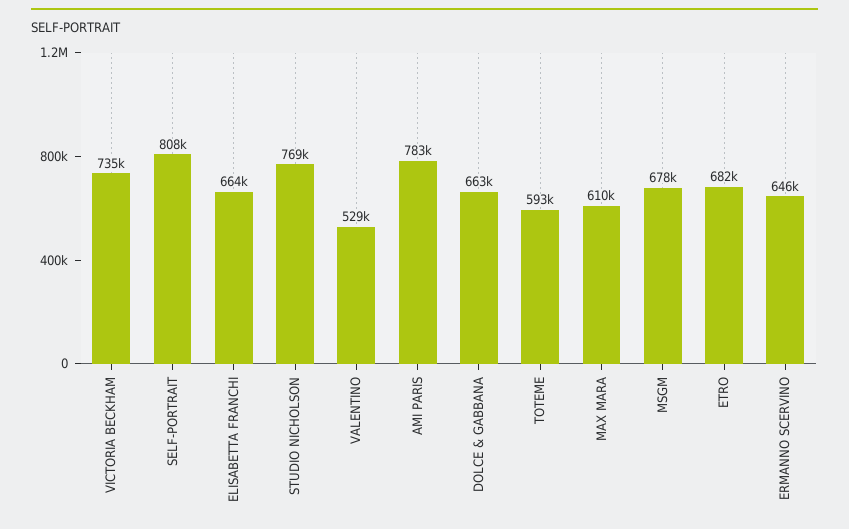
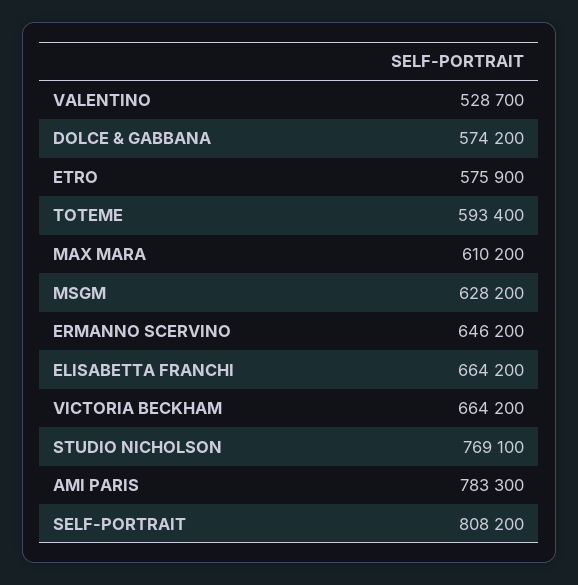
  {
-   "VICTORIA BECKHAM": 735000,
+   "VICTORIA BECKHAM": 664200,
    "SELF-PORTRAIT": 808200,
    "ELISABETTA FRANCHI": 664200,
    "STUDIO NICHOLSON": 769100,
    "VALENTINO": 528700,
    "AMI PARIS": 783300,
-   "DOLCE & GABBANA": 663000,
+   "DOLCE & GABBANA": 574200,
    "TOTEME": 593400,
    "MAX MARA": 610200,
-   "MSGM": 678000,
+   "MSGM": 628200,
-   "ETRO": 682000,
+   "ETRO": 575900,
    "ERMANNO SCERVINO": 646200
  }

